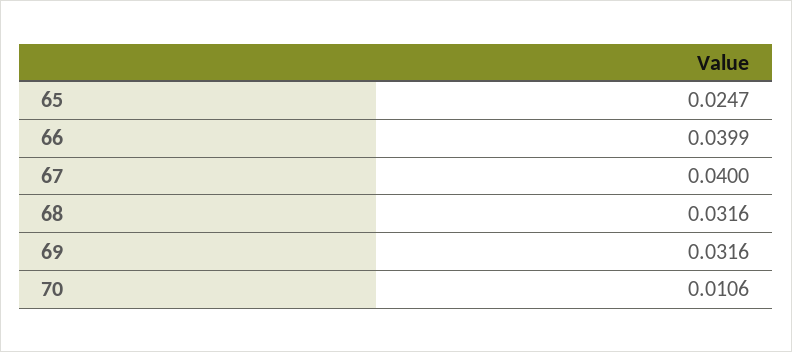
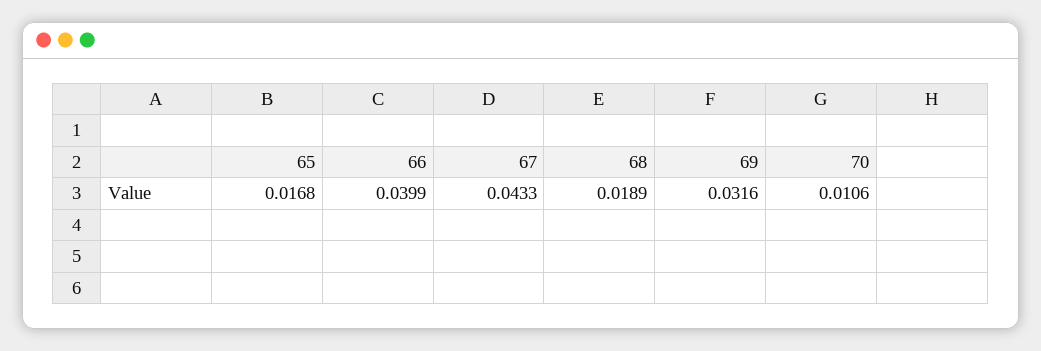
  {
-   "65": 0.0247,
+   "65": 0.0168,
    "66": 0.0399,
-   "67": 0.04,
+   "67": 0.0433,
-   "68": 0.0316,
+   "68": 0.0189,
    "69": 0.0316,
    "70": 0.0106
  }

